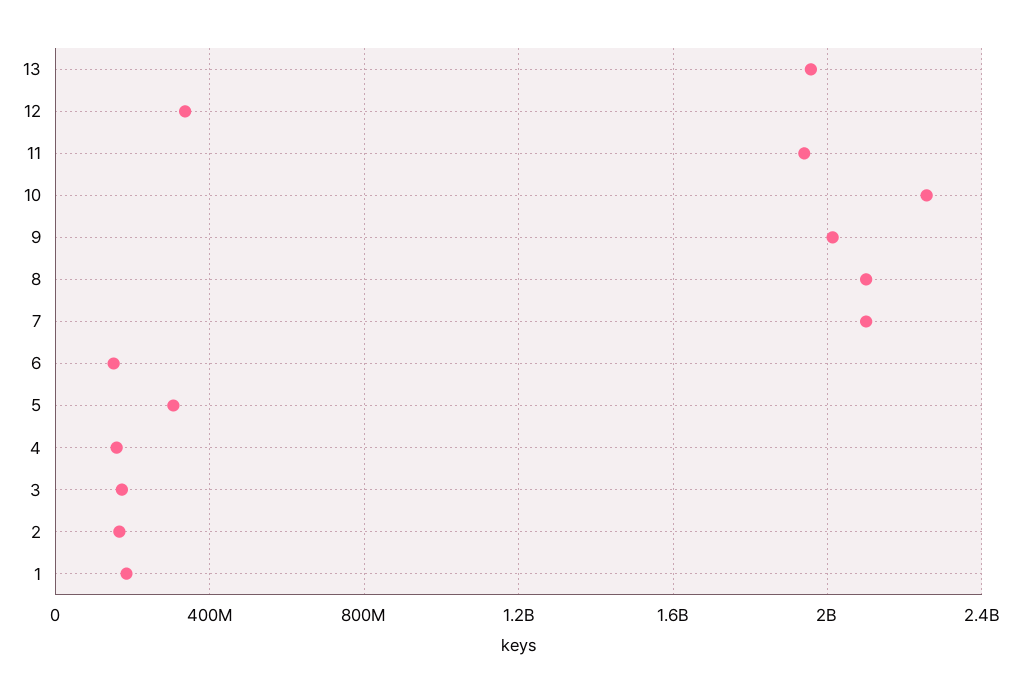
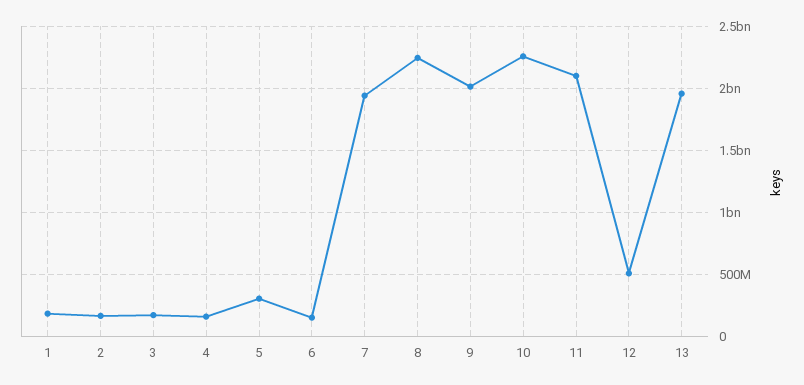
  {
    "13": 1950000000,
-   "12": 350000000,
+   "12": 500000000,
-   "11": 1950000000,
+   "11": 2100000000,
    "10": 2250000000,
    "9": 2000000000,
-   "8": 2100000000,
+   "8": 2250000000,
-   "7": 2100000000,
+   "7": 1950000000,
    "6": 150000000,
    "5": 300000000,
    "4": 150000000,
    "3": 150000000,
    "2": 150000000,
    "1": 200000000
  }

